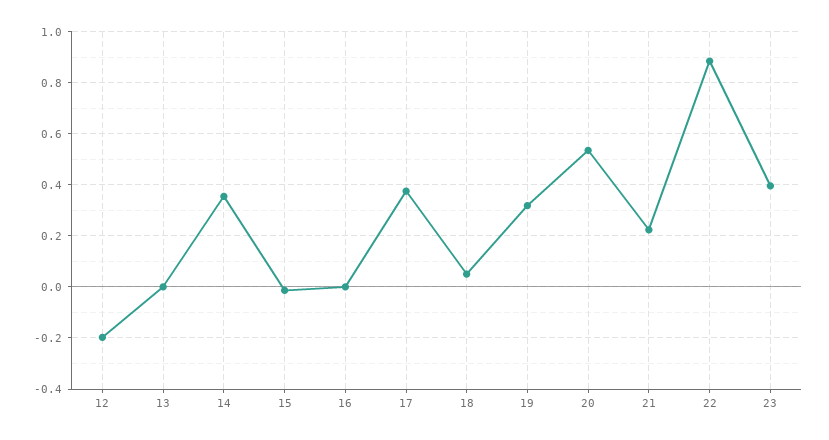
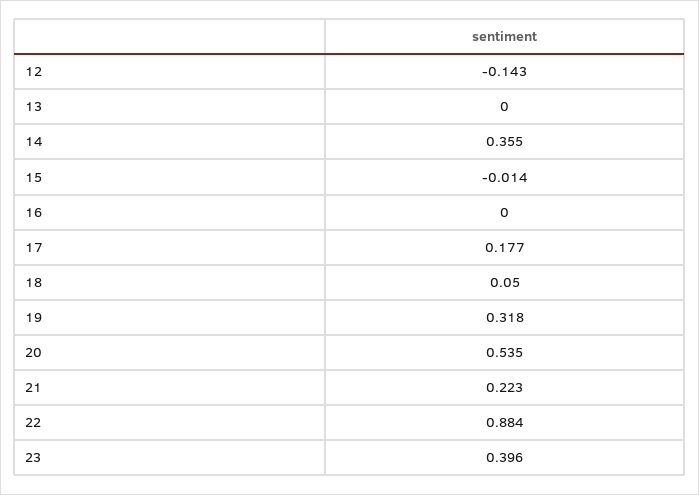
  {
-   "12": -0.2,
+   "12": -0.143,
    "13": 0,
    "14": 0.355,
    "15": -0.014,
    "16": 0,
-   "17": 0.375,
+   "17": 0.177,
    "18": 0.05,
    "19": 0.318,
    "20": 0.535,
    "21": 0.223,
    "22": 0.884,
    "23": 0.396
  }

